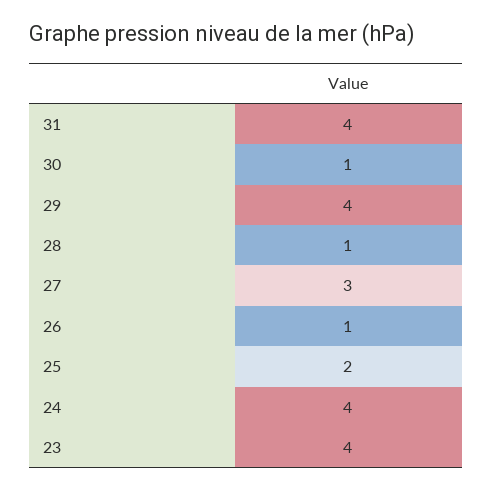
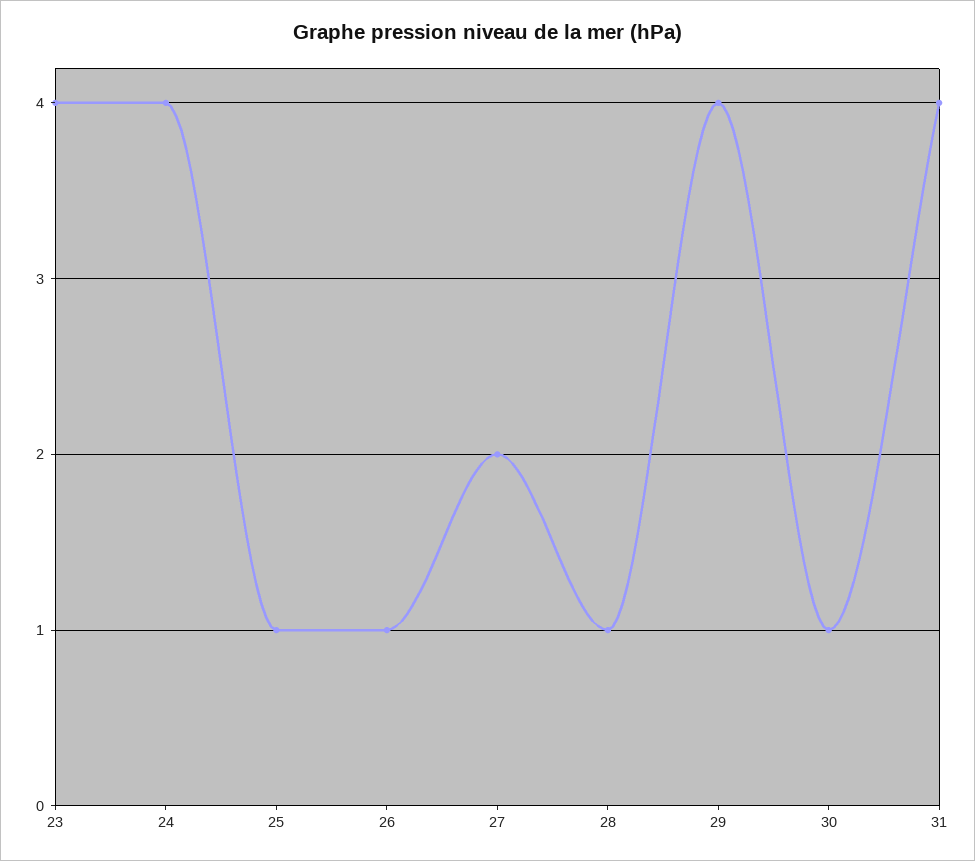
  {
    "31": 4,
    "30": 1,
    "29": 4,
    "28": 1,
-   "27": 3,
+   "27": 2,
    "26": 1,
-   "25": 2,
+   "25": 1,
    "24": 4,
    "23": 4
  }

